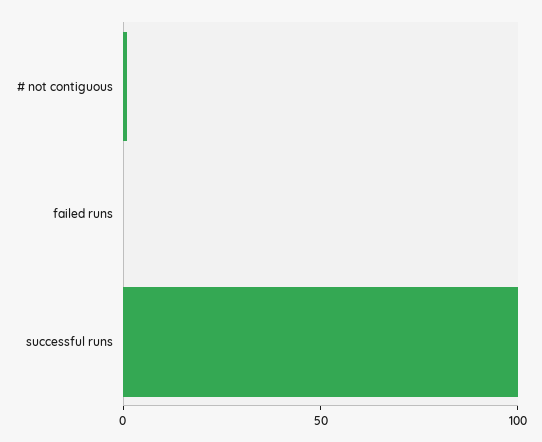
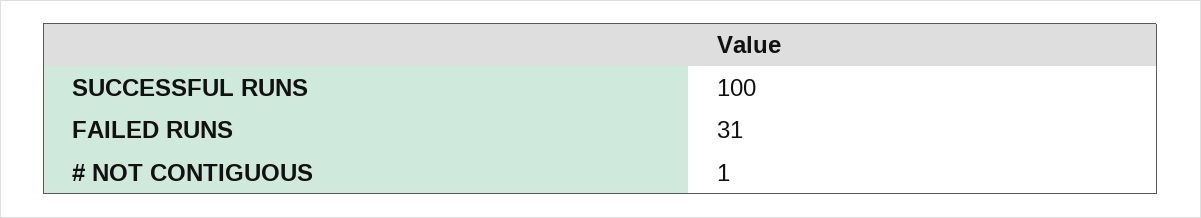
  {
    "# not contiguous": 1,
-   "failed runs": 0,
+   "failed runs": 31,
    "successful runs": 100
  }

